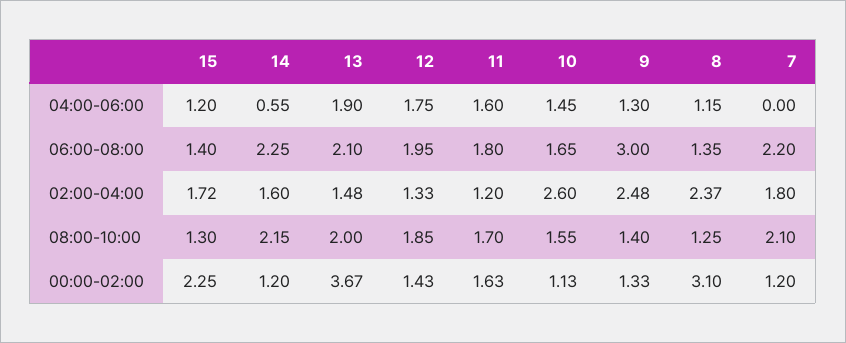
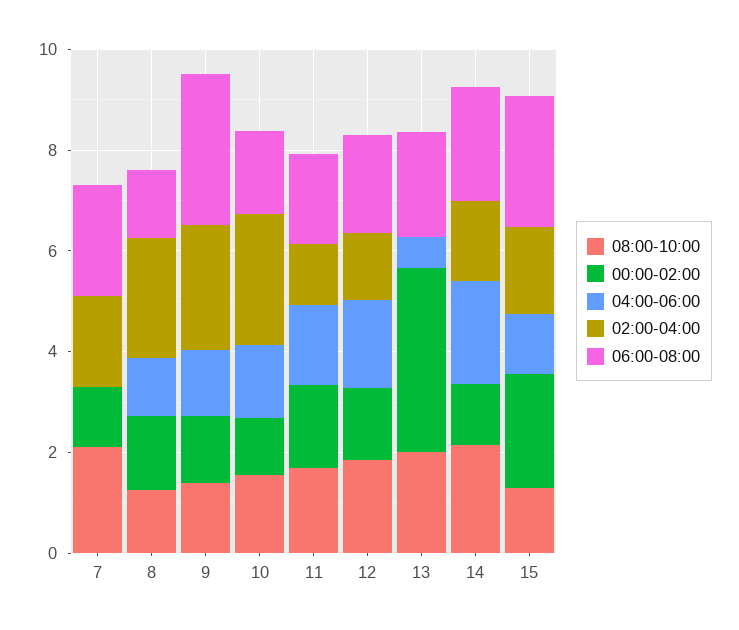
  {
    "04:00-06:00": {
      "15": 1.2,
-     "14": 0.55,
+     "14": 2,
-     "13": 1.9,
+     "13": 0.5,
      "12": 1.75,
      "11": 1.6,
      "10": 1.45,
      "9": 1.3,
      "8": 1.15,
      "7": 0
    },
    "06:00-08:00": {
-     "15": 1.4,
+     "15": 2.5,
      "14": 2.25,
      "13": 2.1,
      "12": 1.95,
      "11": 1.8,
      "10": 1.65,
      "9": 3,
      "8": 1.35,
      "7": 2.2
    },
    "02:00-04:00": {
      "15": 1.72,
      "14": 1.6,
-     "13": 1.48,
+     "13": 0,
      "12": 1.33,
      "11": 1.2,
      "10": 2.6,
      "9": 2.48,
      "8": 2.37,
      "7": 1.8
    },
    "08:00-10:00": {
      "15": 1.3,
      "14": 2.15,
      "13": 2,
      "12": 1.85,
      "11": 1.7,
      "10": 1.55,
      "9": 1.4,
      "8": 1.25,
      "7": 2.1
    },
    "00:00-02:00": {
      "15": 2.25,
      "14": 1.2,
      "13": 3.67,
      "12": 1.43,
      "11": 1.63,
      "10": 1.13,
      "9": 1.33,
-     "8": 3.1,
+     "8": 1.5,
      "7": 1.2
    }
  }

